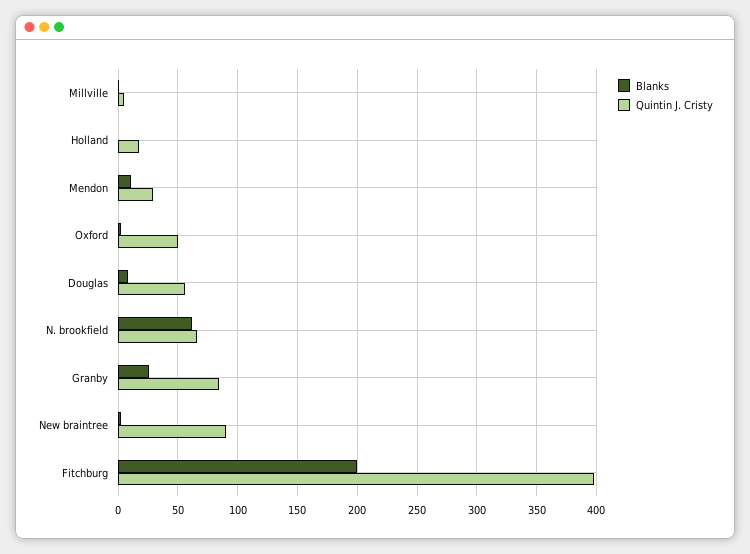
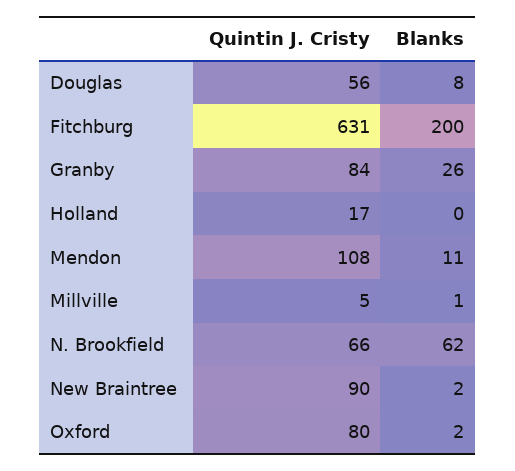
  {
    "Blanks": {
      "Millville": 1,
      "Holland": 0,
      "Mendon": 11,
      "Oxford": 2,
      "Douglas": 8,
      "N. brookfield": 62,
      "Granby": 26,
      "New braintree": 2,
      "Fitchburg": 200
    },
    "Quintin J. Cristy": {
      "Millville": 5,
      "Holland": 17,
-     "Mendon": 30,
+     "Mendon": 108,
-     "Oxford": 50,
+     "Oxford": 80,
      "Douglas": 56,
      "N. brookfield": 66,
      "Granby": 84,
      "New braintree": 90,
-     "Fitchburg": 400
+     "Fitchburg": 631
    }
  }

